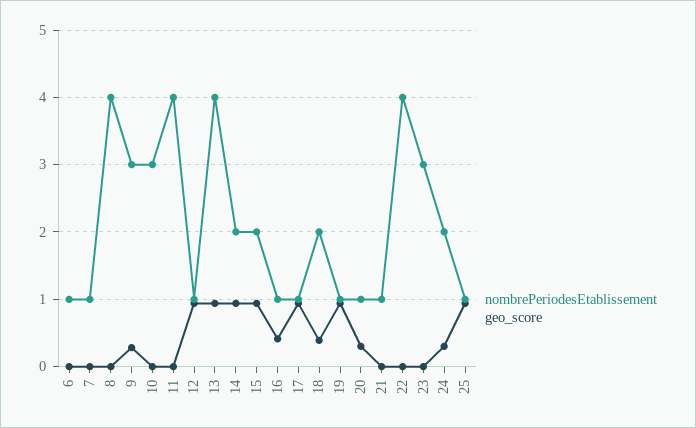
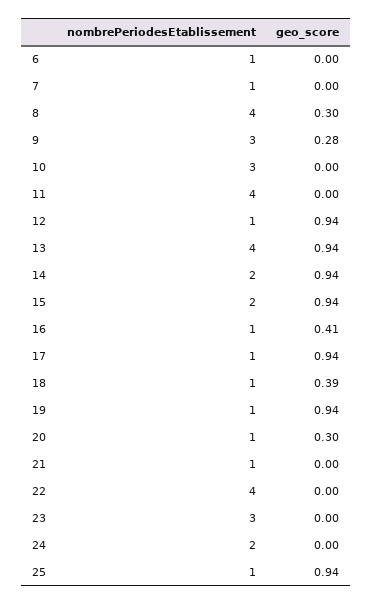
  {
    "nombrePeriodesEtablissement": {
      "6": 1,
      "7": 1,
      "8": 4,
      "9": 3,
      "10": 3,
      "11": 4,
      "12": 1,
      "13": 4,
      "14": 2,
      "15": 2,
      "16": 1,
      "17": 1,
-     "18": 2,
+     "18": 1,
      "19": 1,
      "20": 1,
      "21": 1,
      "22": 4,
      "23": 3,
      "24": 2,
      "25": 1
    },
    "geo_score": {
      "6": 0,
      "7": 0,
-     "8": 0,
+     "8": 0.3,
      "9": 0.28,
      "10": 0,
      "11": 0,
      "12": 0.94,
      "13": 0.94,
      "14": 0.94,
      "15": 0.94,
      "16": 0.41,
      "17": 0.94,
      "18": 0.39,
      "19": 0.94,
      "20": 0.3,
      "21": 0,
      "22": 0,
      "23": 0,
-     "24": 0.3,
+     "24": 0,
      "25": 0.94
    }
  }

